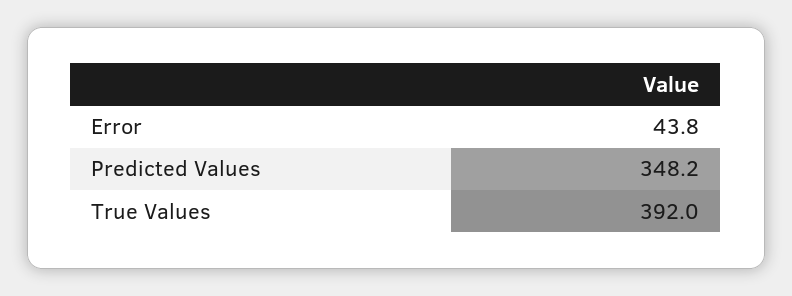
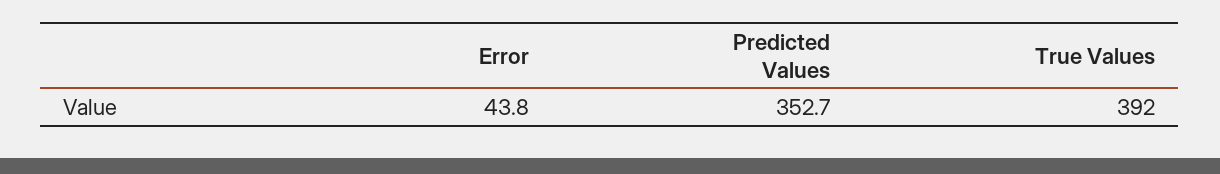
  {
    "Error": 43.8,
-   "Predicted Values": 348.2,
+   "Predicted Values": 352.7,
    "True Values": 392
  }

